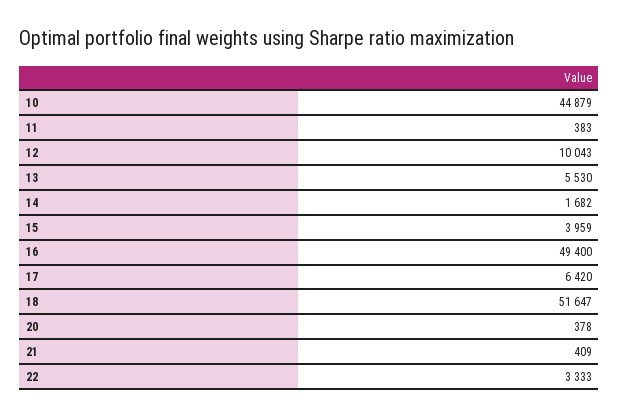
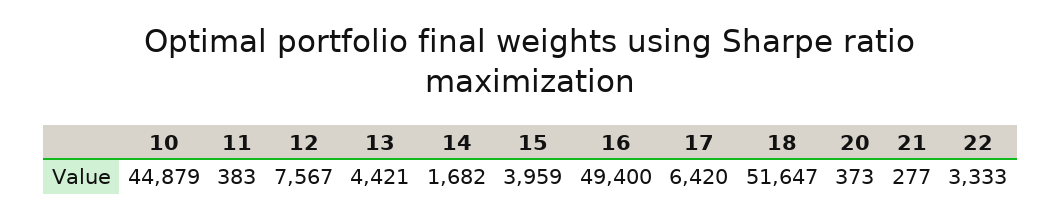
  {
    "10": 44879,
    "11": 383,
-   "12": 10043,
+   "12": 7567,
-   "13": 5530,
+   "13": 4421,
    "14": 1682,
    "15": 3959,
    "16": 49400,
    "17": 6420,
    "18": 51647,
-   "20": 378,
+   "20": 373,
-   "21": 409,
+   "21": 277,
    "22": 3333
  }

